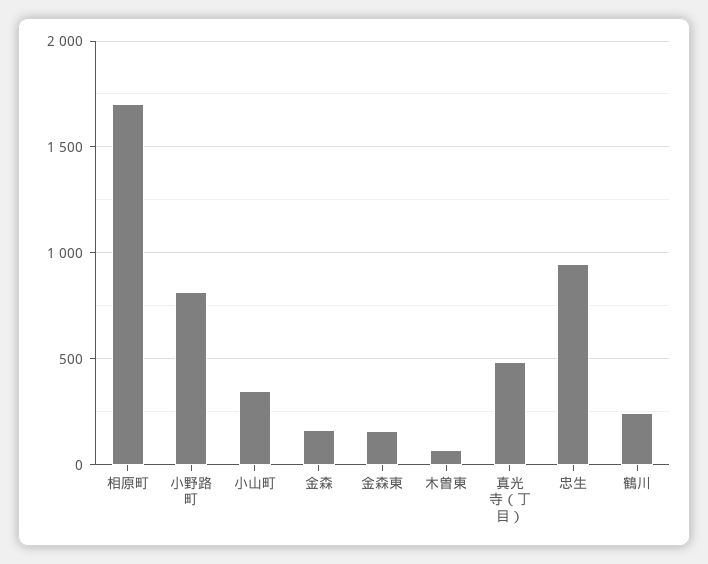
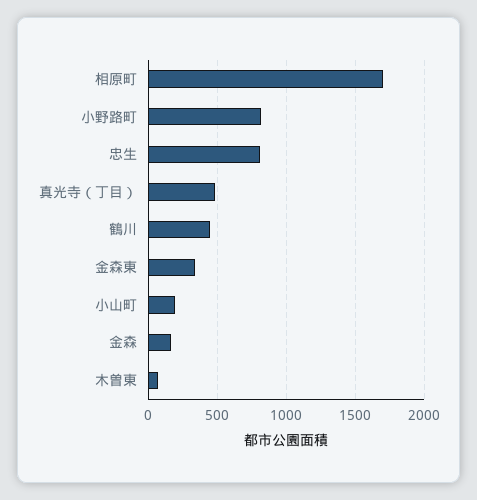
  {
    "相原町": 1700,
    "小野路町": 800,
-   "小山町": 350,
+   "小山町": 200,
    "金森": 150,
-   "金森東": 150,
+   "金森東": 350,
    "木曽東": 50,
    "真光寺（丁目）": 500,
-   "忠生": 950,
+   "忠生": 800,
-   "鶴川": 250
+   "鶴川": 450
  }

